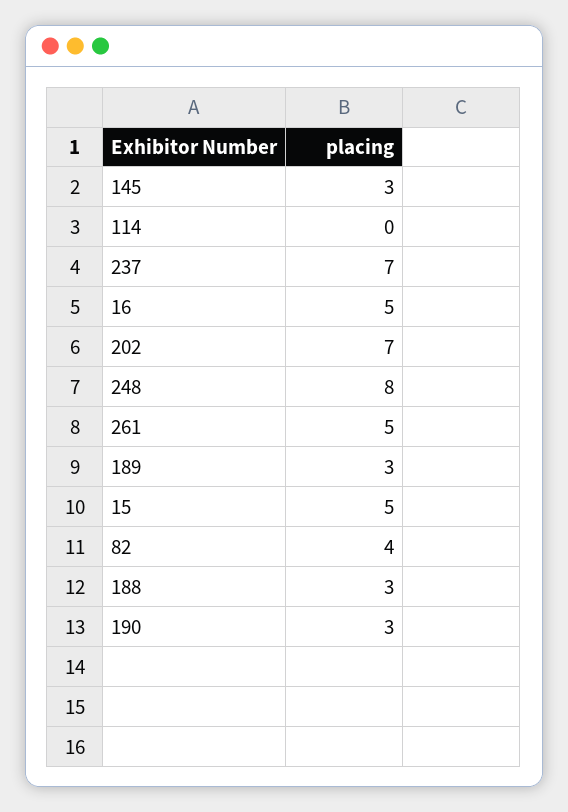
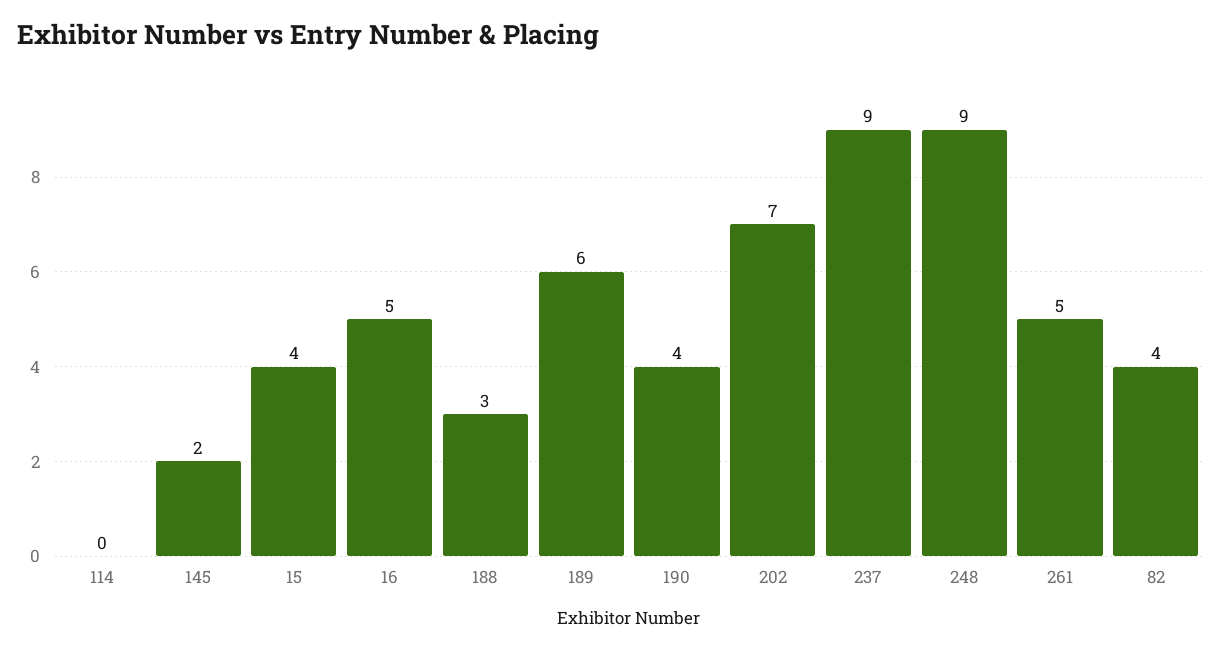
  {
-   "145": 3,
+   "145": 2,
    "114": 0,
-   "237": 7,
+   "237": 9,
    "16": 5,
    "202": 7,
-   "248": 8,
+   "248": 9,
    "261": 5,
-   "189": 3,
+   "189": 6,
-   "15": 5,
+   "15": 4,
    "82": 4,
    "188": 3,
-   "190": 3
+   "190": 4
  }

